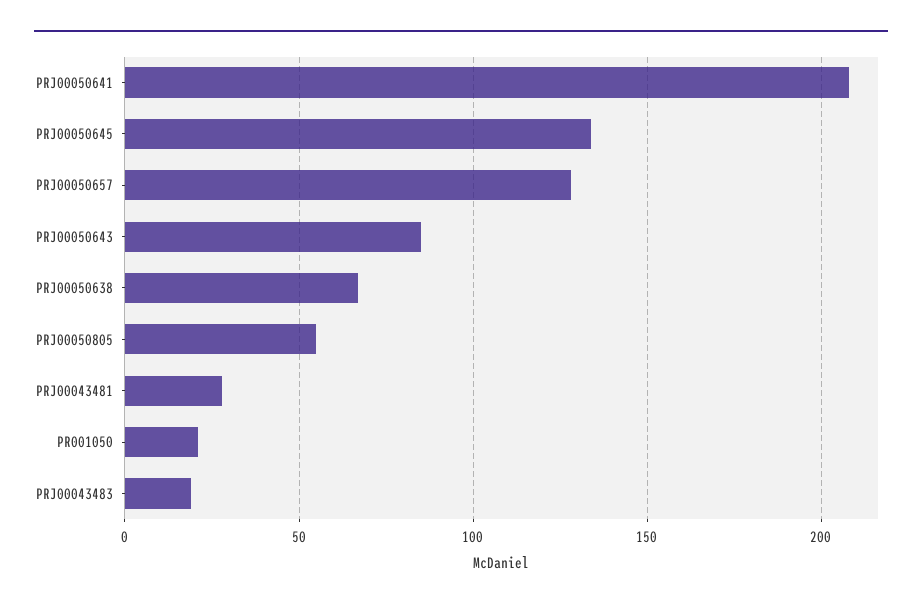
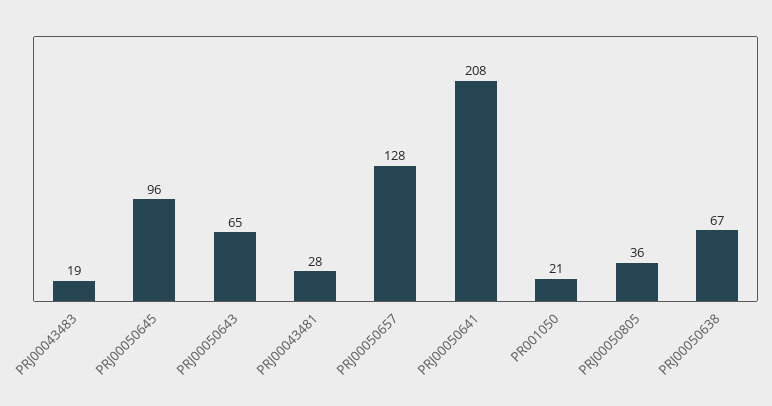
  {
    "PRJ00050641": 208,
-   "PRJ00050645": 135,
+   "PRJ00050645": 96,
    "PRJ00050657": 128,
-   "PRJ00050643": 85,
+   "PRJ00050643": 65,
    "PRJ00050638": 67,
-   "PRJ00050805": 55,
+   "PRJ00050805": 36,
    "PRJ00043481": 28,
    "PR001050": 21,
    "PRJ00043483": 19
  }

